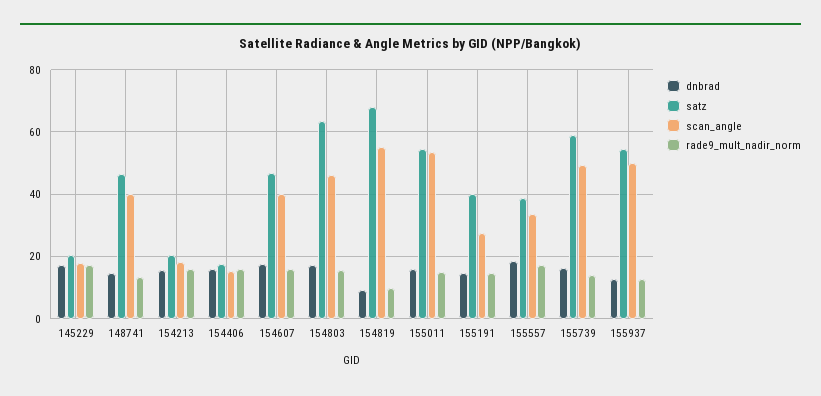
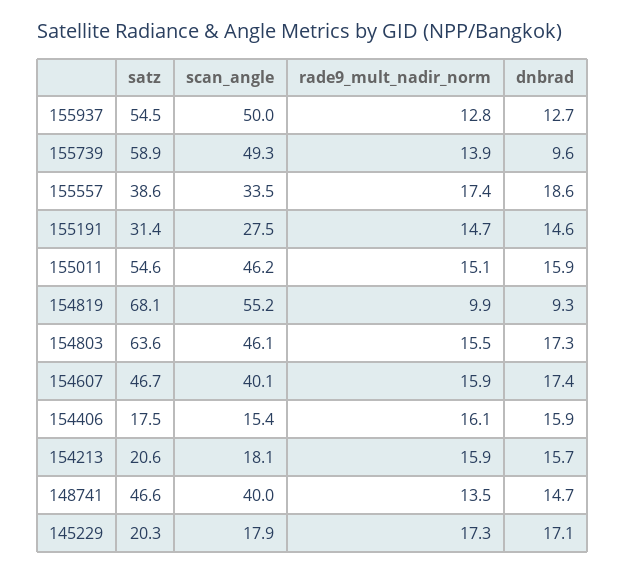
  {
    "dnbrad": {
      "145229": 17.1,
      "148741": 14.7,
      "154213": 15.7,
      "154406": 15.9,
      "154607": 17.4,
      "154803": 17.3,
      "154819": 9.3,
      "155011": 15.9,
      "155191": 14.6,
      "155557": 18.6,
-     "155739": 16,
+     "155739": 9.6,
      "155937": 12.7
    },
    "satz": {
      "145229": 20.3,
      "148741": 46.6,
      "154213": 20.6,
      "154406": 17.5,
      "154607": 46.7,
      "154803": 63.6,
      "154819": 68.1,
      "155011": 54.6,
-     "155191": 40,
+     "155191": 31.4,
      "155557": 38.6,
      "155739": 58.9,
      "155937": 54.5
    },
    "scan_angle": {
      "145229": 17.9,
      "148741": 40,
      "154213": 18.1,
      "154406": 15.4,
      "154607": 40.1,
      "154803": 46.1,
      "154819": 55.2,
-     "155011": 54,
+     "155011": 46.2,
      "155191": 27.5,
      "155557": 33.5,
      "155739": 49.3,
      "155937": 50
    },
    "rade9_mult_nadir_norm": {
      "145229": 17.3,
      "148741": 13.5,
      "154213": 15.9,
      "154406": 16.1,
      "154607": 15.9,
      "154803": 15.5,
      "154819": 9.9,
      "155011": 15.1,
      "155191": 14.7,
      "155557": 17.4,
      "155739": 13.9,
      "155937": 12.8
    }
  }

